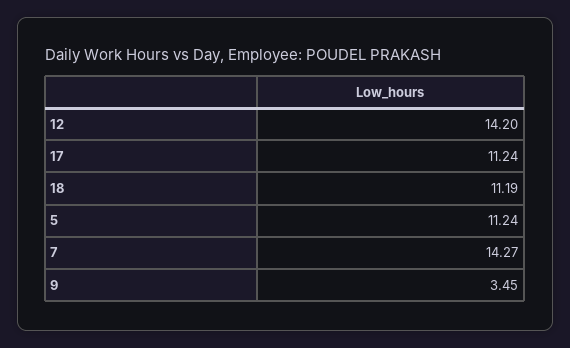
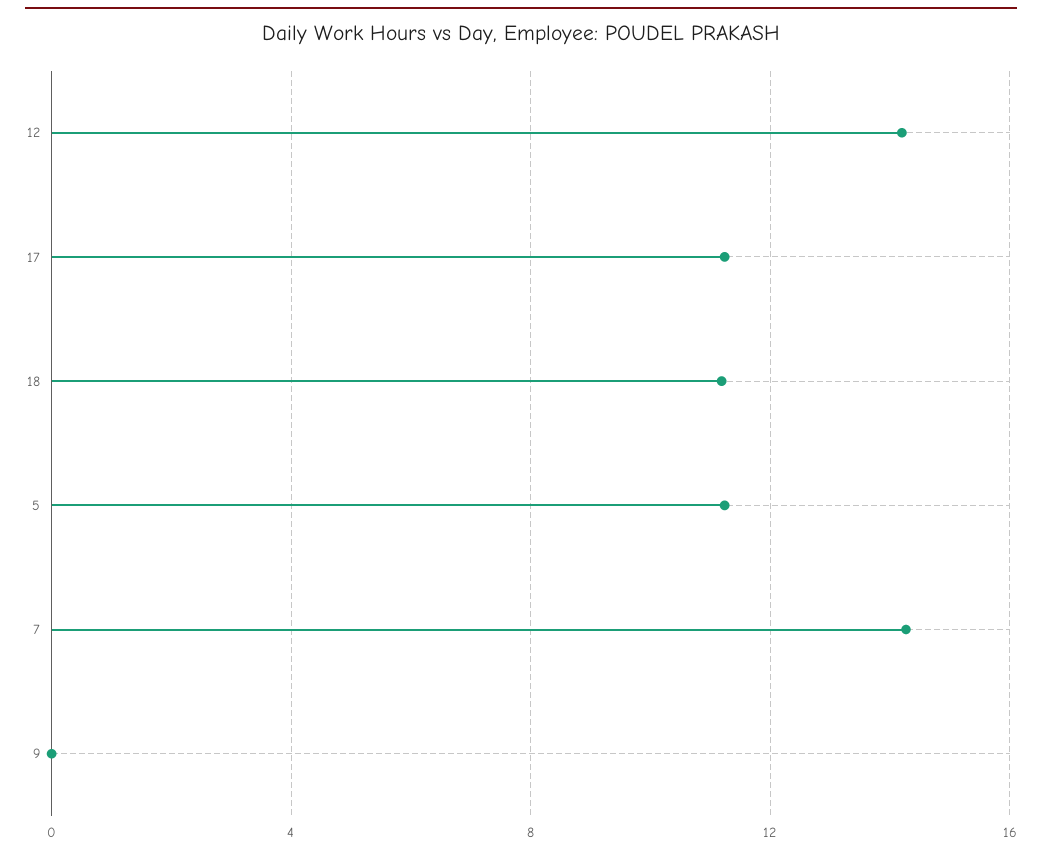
  {
    "12": 14.2,
    "17": 11.24,
    "18": 11.19,
    "5": 11.24,
    "7": 14.27,
-   "9": 3.45
+   "9": 0
  }

